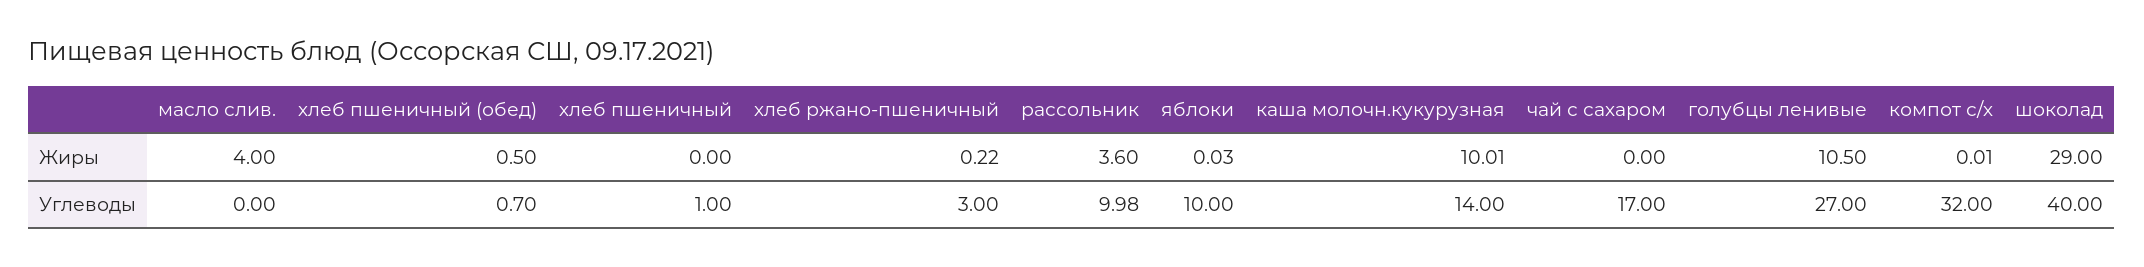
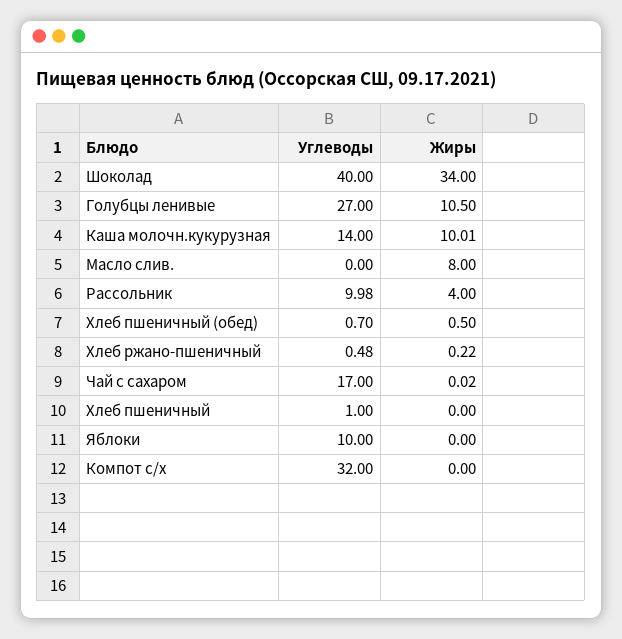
  {
    "масло слив.": {
-     "Жиры": 4,
+     "Жиры": 8,
      "Углеводы": 0
    },
    "хлеб пшеничный (обед)": {
      "Жиры": 0.5,
      "Углеводы": 0.7
    },
    "хлеб пшеничный": {
      "Жиры": 0,
      "Углеводы": 1
    },
    "хлеб ржано-пшеничный": {
      "Жиры": 0.22,
-     "Углеводы": 3
+     "Углеводы": 0.48
    },
    "рассольник": {
-     "Жиры": 3.6,
+     "Жиры": 4,
      "Углеводы": 9.98
    },
    "яблоки": {
-     "Жиры": 0.03,
+     "Жиры": 0,
      "Углеводы": 10
    },
    "каша молочн.кукурузная": {
      "Жиры": 10.01,
      "Углеводы": 14
    },
    "чай с сахаром": {
-     "Жиры": 0,
+     "Жиры": 0.02,
      "Углеводы": 17
    },
    "голубцы ленивые": {
      "Жиры": 10.5,
      "Углеводы": 27
    },
    "компот с/х": {
-     "Жиры": 0.01,
+     "Жиры": 0,
      "Углеводы": 32
    },
    "шоколад": {
-     "Жиры": 29,
+     "Жиры": 34,
      "Углеводы": 40
    }
  }

